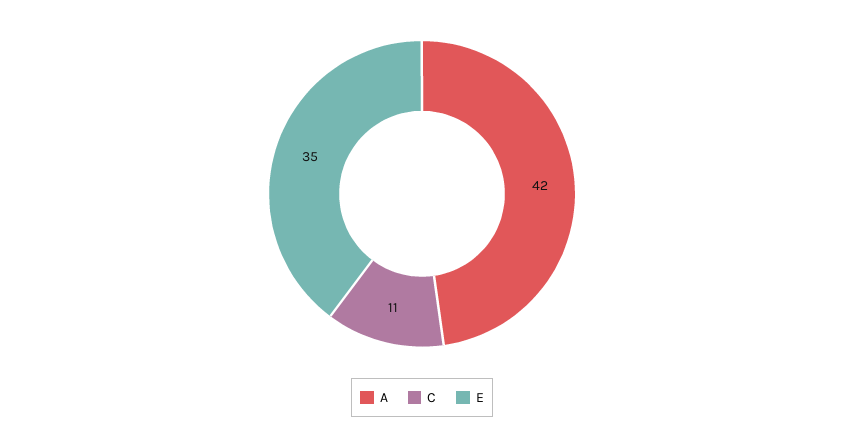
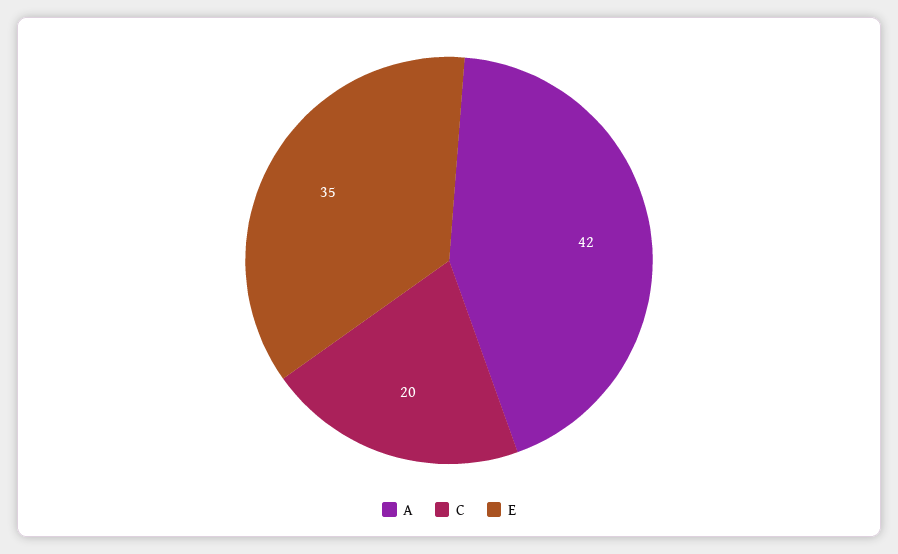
  {
    "A": 42,
-   "C": 11,
+   "C": 20,
    "E": 35
  }

